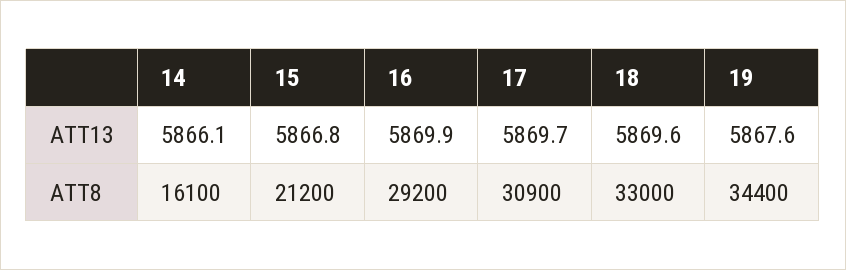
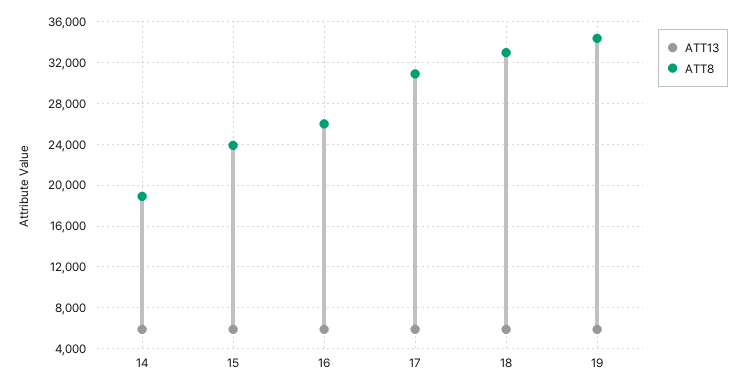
  {
    "ATT13": {
      "14": 5866.1,
      "15": 5866.8,
      "16": 5869.9,
      "17": 5869.7,
      "18": 5869.6,
      "19": 5867.6
    },
    "ATT8": {
-     "14": 16100,
+     "14": 19000,
-     "15": 21200,
+     "15": 24000,
-     "16": 29200,
+     "16": 26000,
      "17": 30900,
      "18": 33000,
      "19": 34400
    }
  }

